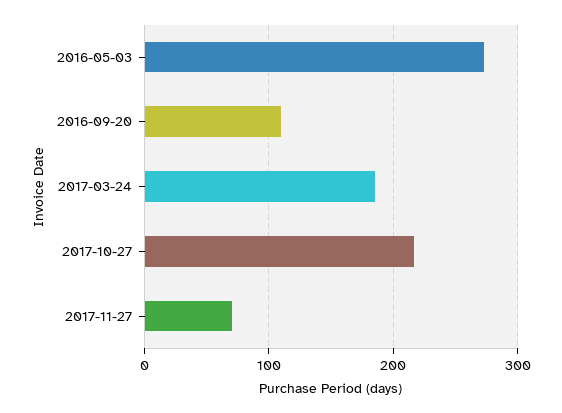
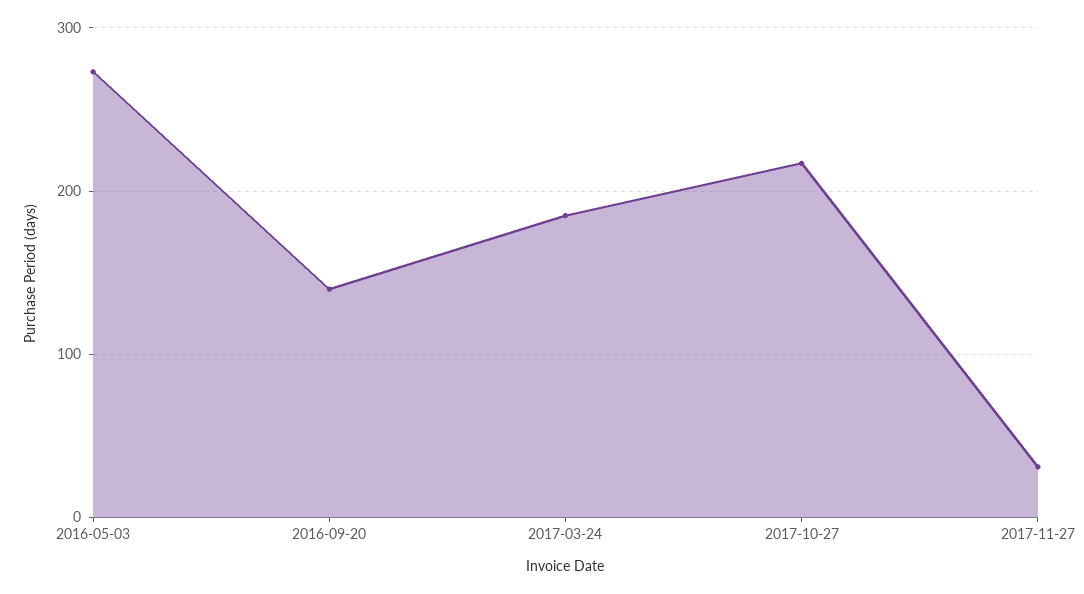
  {
    "2016-05-03": 270,
-   "2016-09-20": 110,
+   "2016-09-20": 140,
    "2017-03-24": 190,
    "2017-10-27": 220,
-   "2017-11-27": 70
+   "2017-11-27": 30
  }

